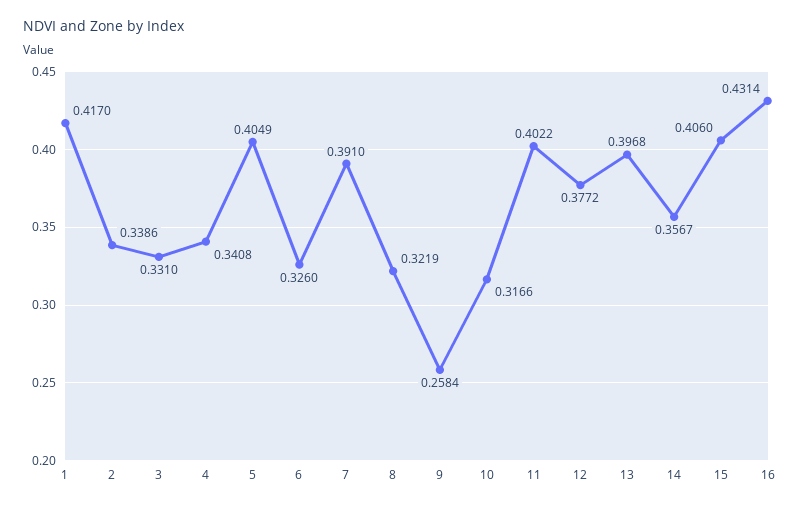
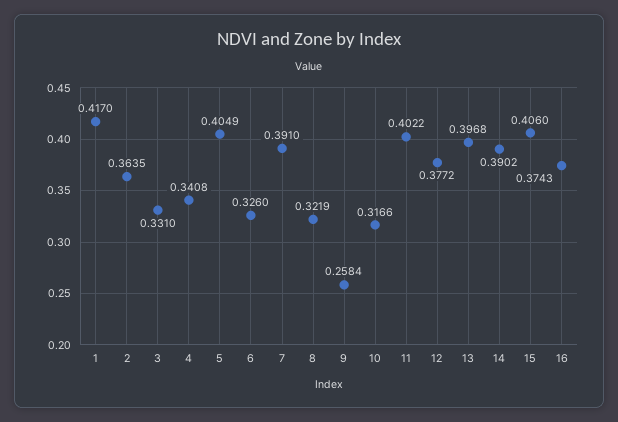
  {
    "1": 0.417,
-   "2": 0.3386,
+   "2": 0.3635,
    "3": 0.331,
    "4": 0.3408,
    "5": 0.4049,
    "6": 0.326,
    "7": 0.391,
    "8": 0.3219,
    "9": 0.2584,
    "10": 0.3166,
    "11": 0.4022,
    "12": 0.3772,
    "13": 0.3968,
-   "14": 0.3567,
+   "14": 0.3902,
    "15": 0.406,
-   "16": 0.4314
+   "16": 0.3743
  }

